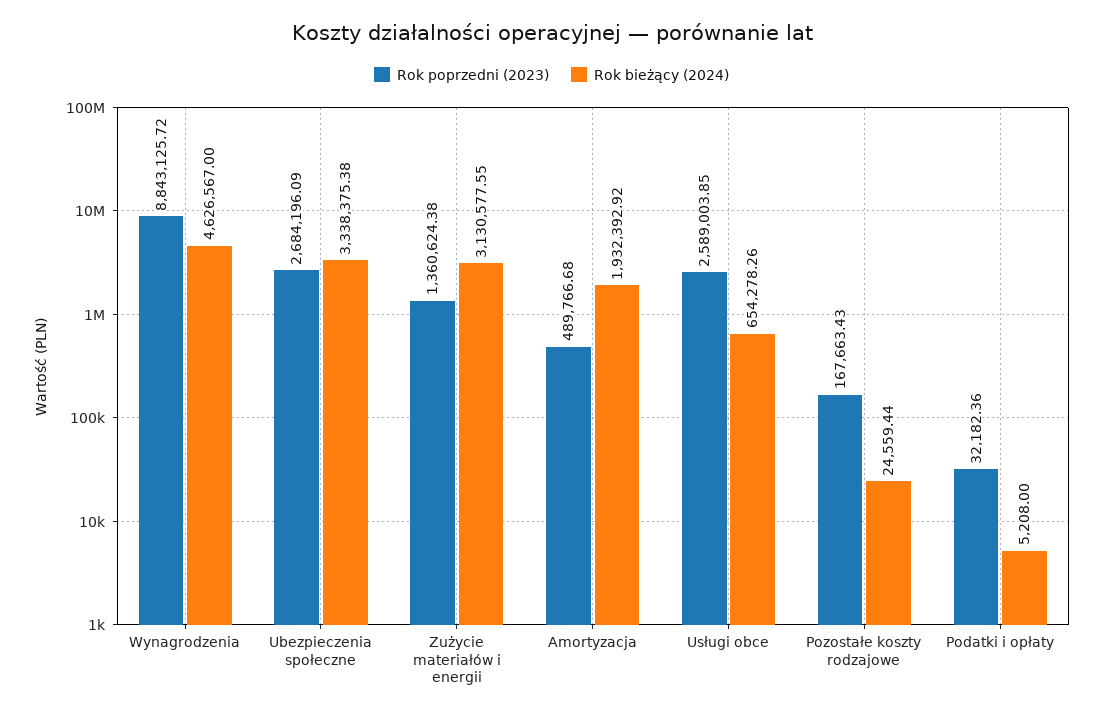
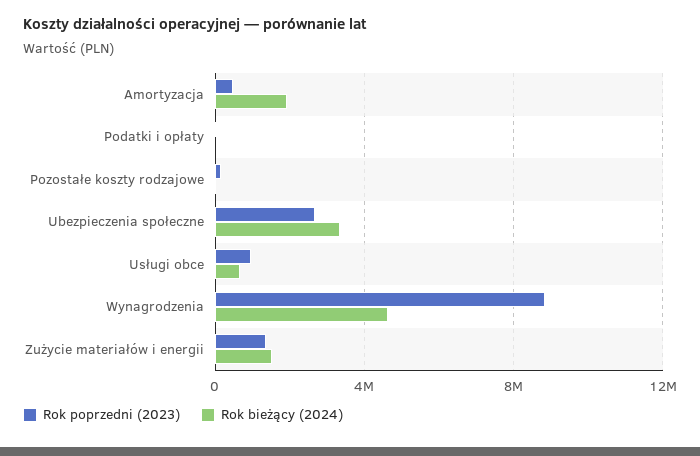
  {
    "Rok poprzedni (2023)": {
      "Wynagrodzenia": 8843125.72,
      "Ubezpieczenia społeczne": 2684196.09,
      "Zużycie materiałów i energii": 1360624.38,
      "Amortyzacja": 489766.68,
-     "Usługi obce": 2589003.85,
+     "Usługi obce": 1000000,
      "Pozostałe koszty rodzajowe": 167663.43,
      "Podatki i opłaty": 32182.36
    },
    "Rok bieżący (2024)": {
      "Wynagrodzenia": 4626567,
      "Ubezpieczenia społeczne": 3338375.38,
-     "Zużycie materiałów i energii": 3130577.55,
+     "Zużycie materiałów i energii": 1500000,
      "Amortyzacja": 1932392.92,
      "Usługi obce": 654278.26,
      "Pozostałe koszty rodzajowe": 24559.44,
      "Podatki i opłaty": 5208
    }
  }

